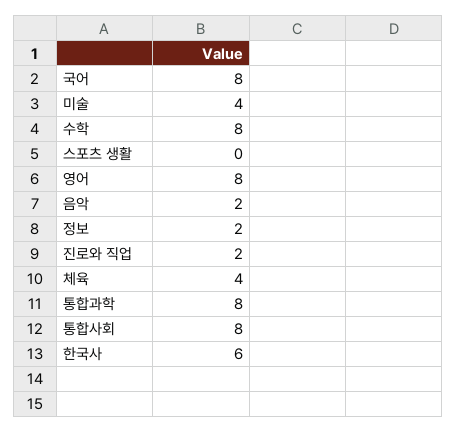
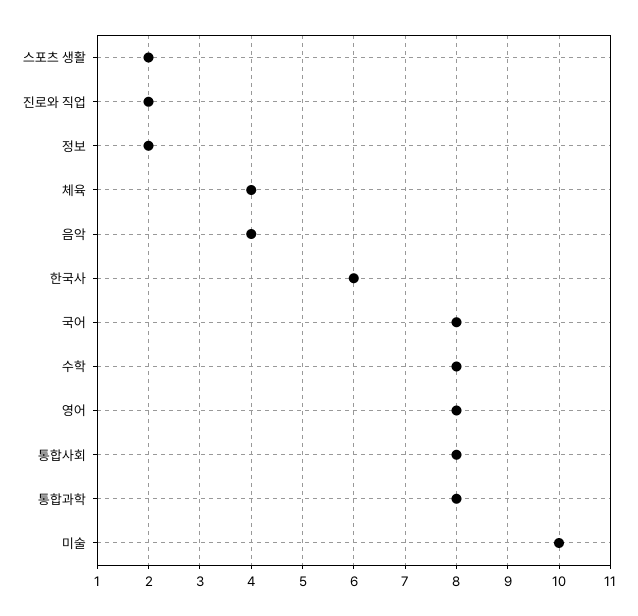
  {
    "국어": 8,
-   "미술": 4,
+   "미술": 10,
    "수학": 8,
-   "스포츠 생활": 0,
+   "스포츠 생활": 2,
    "영어": 8,
-   "음악": 2,
+   "음악": 4,
    "정보": 2,
    "진로와 직업": 2,
    "체육": 4,
    "통합과학": 8,
    "통합사회": 8,
    "한국사": 6
  }

